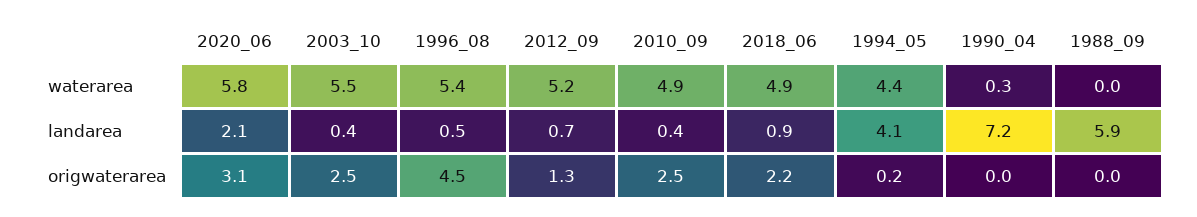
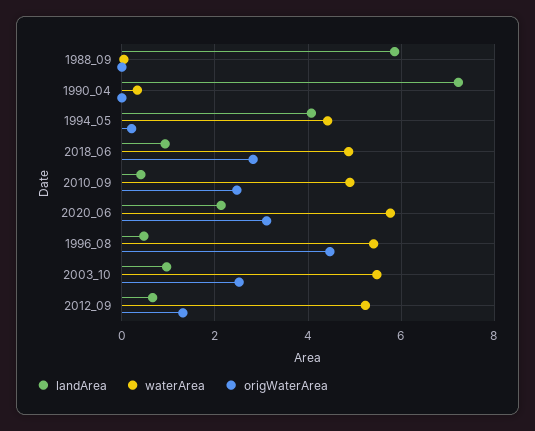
  {
    "waterarea": {
      "2020_06": 5.8,
      "2003_10": 5.5,
      "1996_08": 5.4,
      "2012_09": 5.2,
      "2010_09": 4.9,
      "2018_06": 4.9,
      "1994_05": 4.4,
      "1990_04": 0.3,
      "1988_09": 0
    },
    "landarea": {
      "2020_06": 2.1,
-     "2003_10": 0.4,
+     "2003_10": 1,
      "1996_08": 0.5,
      "2012_09": 0.7,
      "2010_09": 0.4,
      "2018_06": 0.9,
      "1994_05": 4.1,
      "1990_04": 7.2,
      "1988_09": 5.9
    },
    "origwaterarea": {
      "2020_06": 3.1,
      "2003_10": 2.5,
      "1996_08": 4.5,
      "2012_09": 1.3,
      "2010_09": 2.5,
-     "2018_06": 2.2,
+     "2018_06": 2.8,
      "1994_05": 0.2,
      "1990_04": 0,
      "1988_09": 0
    }
  }

